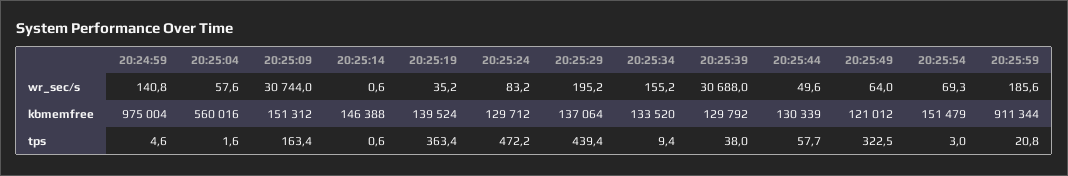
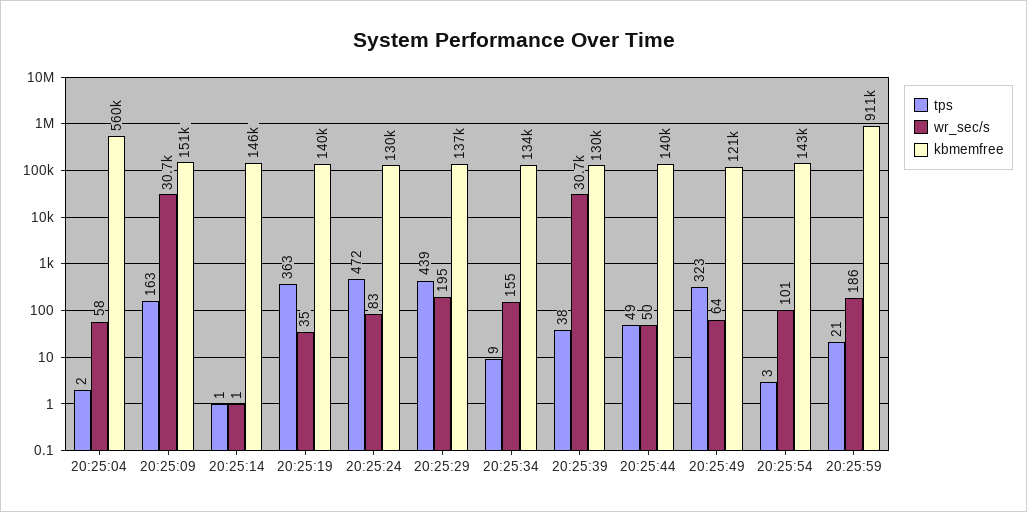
  {
    "wr_sec/s": {
-     "20:24:59": 140.8,
      "20:25:04": 57.6,
      "20:25:09": 30744,
      "20:25:14": 0.6,
      "20:25:19": 35.2,
      "20:25:24": 83.2,
      "20:25:29": 195.2,
      "20:25:34": 155.2,
      "20:25:39": 30688,
      "20:25:44": 49.6,
      "20:25:49": 64,
-     "20:25:54": 69.3,
+     "20:25:54": 101,
      "20:25:59": 185.6
    },
    "kbmemfree": {
-     "20:24:59": 975004,
      "20:25:04": 560016,
      "20:25:09": 151312,
      "20:25:14": 146388,
      "20:25:19": 139524,
      "20:25:24": 129712,
      "20:25:29": 137064,
      "20:25:34": 133520,
      "20:25:39": 129792,
-     "20:25:44": 130339,
+     "20:25:44": 140000,
      "20:25:49": 121012,
-     "20:25:54": 151479,
+     "20:25:54": 143000,
      "20:25:59": 911344
    },
    "tps": {
-     "20:24:59": 4.6,
      "20:25:04": 1.6,
      "20:25:09": 163.4,
      "20:25:14": 0.6,
      "20:25:19": 363.4,
      "20:25:24": 472.2,
      "20:25:29": 439.4,
      "20:25:34": 9.4,
      "20:25:39": 38,
-     "20:25:44": 57.7,
+     "20:25:44": 49,
      "20:25:49": 322.5,
      "20:25:54": 3,
      "20:25:59": 20.8
    }
  }

